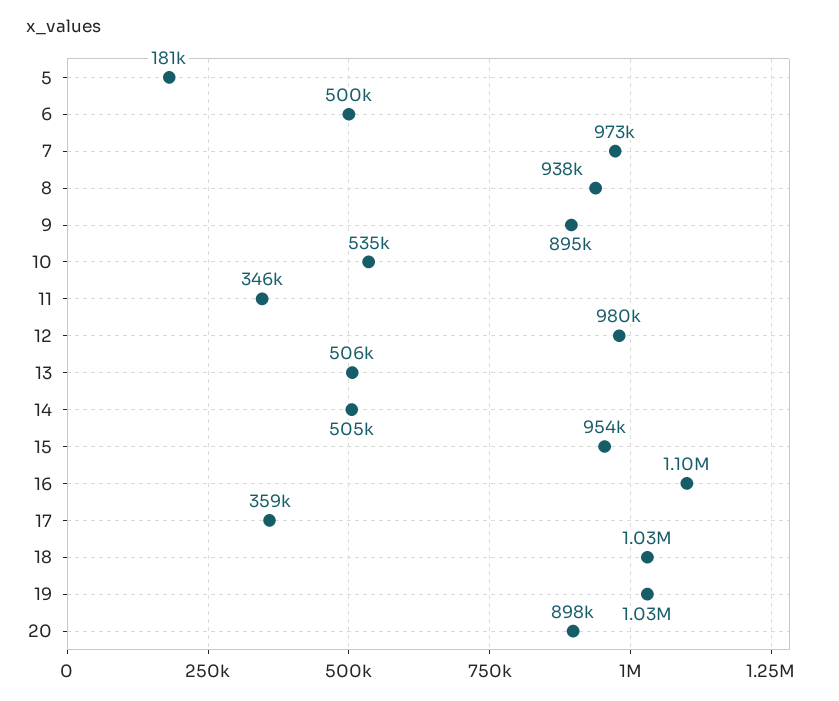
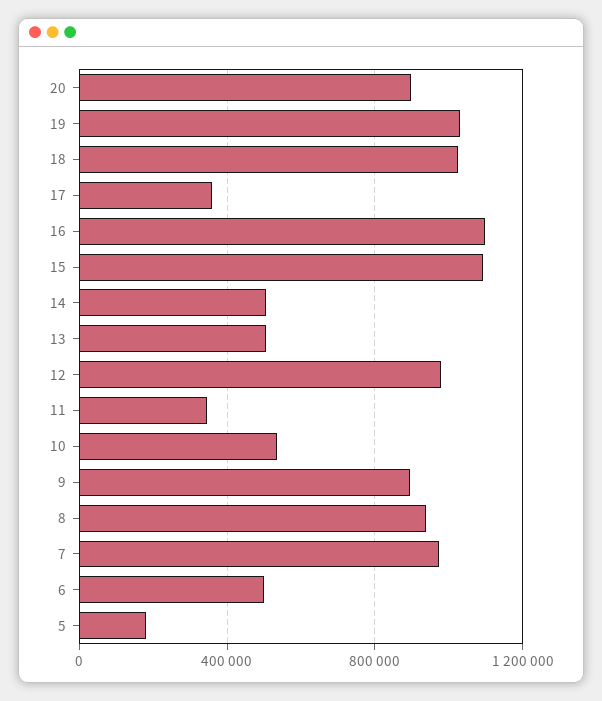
  {
    "5": 181000,
    "6": 500000,
    "7": 973000,
    "8": 938000,
    "9": 895000,
    "10": 535000,
    "11": 346000,
    "12": 980000,
    "13": 506000,
    "14": 505000,
-   "15": 954000,
+   "15": 1100000,
    "16": 1100000,
    "17": 359000,
    "18": 1030000,
    "19": 1030000,
    "20": 898000
  }

